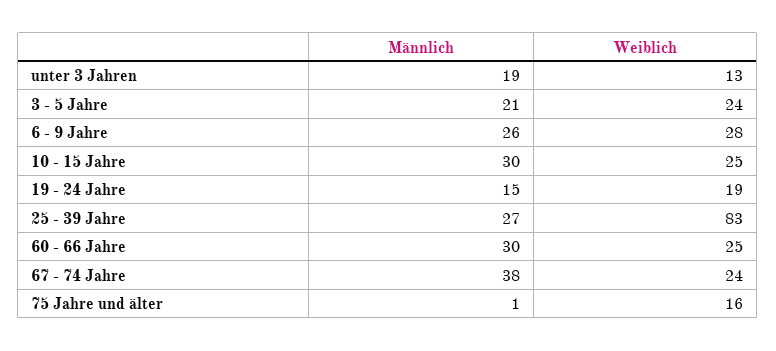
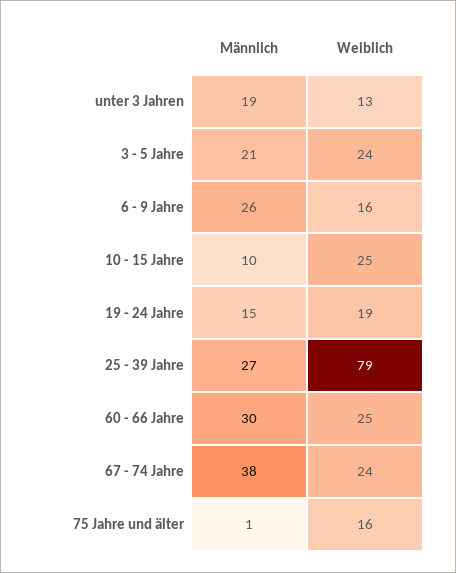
  {
    "Männlich": {
      "unter 3 Jahren": 19,
      "3 - 5 Jahre": 21,
      "6 - 9 Jahre": 26,
-     "10 - 15 Jahre": 30,
+     "10 - 15 Jahre": 10,
      "19 - 24 Jahre": 15,
      "25 - 39 Jahre": 27,
      "60 - 66 Jahre": 30,
      "67 - 74 Jahre": 38,
      "75 Jahre und älter": 1
    },
    "Weiblich": {
      "unter 3 Jahren": 13,
      "3 - 5 Jahre": 24,
-     "6 - 9 Jahre": 28,
+     "6 - 9 Jahre": 16,
      "10 - 15 Jahre": 25,
      "19 - 24 Jahre": 19,
-     "25 - 39 Jahre": 83,
+     "25 - 39 Jahre": 79,
      "60 - 66 Jahre": 25,
      "67 - 74 Jahre": 24,
      "75 Jahre und älter": 16
    }
  }

